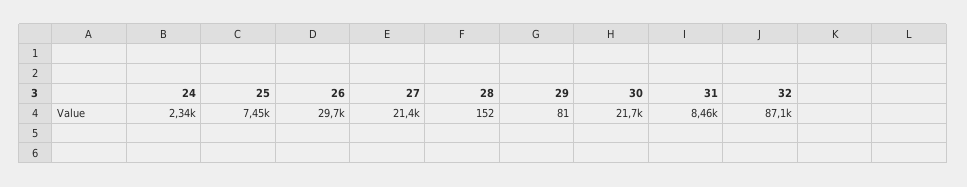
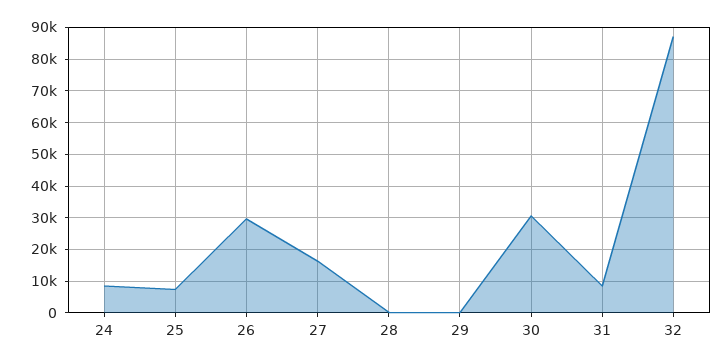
  {
-   "24": 2340,
+   "24": 8000,
    "25": 7450,
    "26": 29700,
-   "27": 21400,
+   "27": 16000,
    "28": 152,
    "29": 81,
-   "30": 21700,
+   "30": 30000,
    "31": 8460,
    "32": 87100
  }

